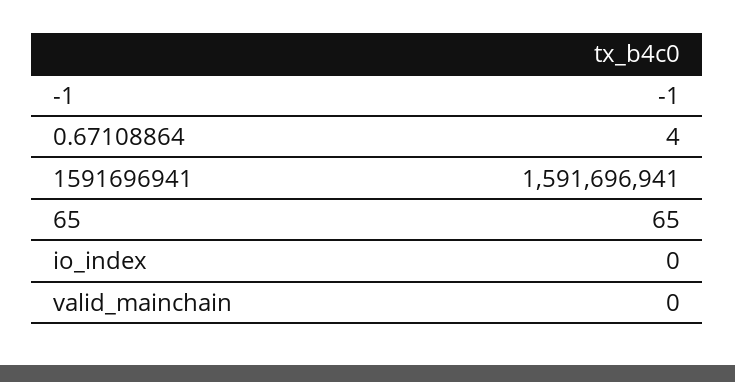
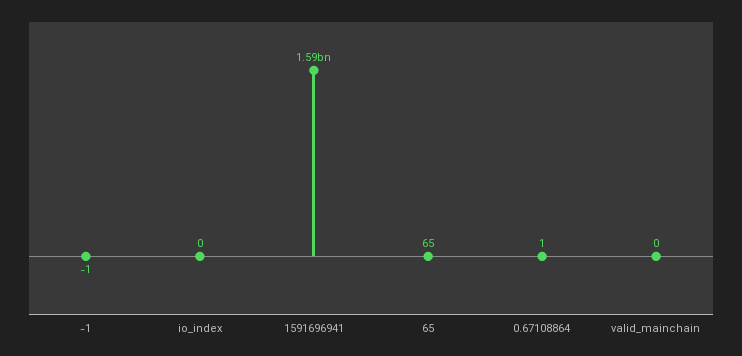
  {
    "-1": -1,
-   "0.67108864": 4,
+   "0.67108864": 1,
    "1591696941": 1591696941,
    "65": 65,
    "io_index": 0,
    "valid_mainchain": 0
  }

